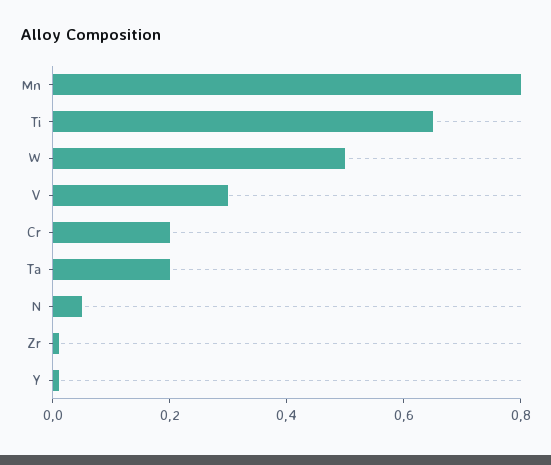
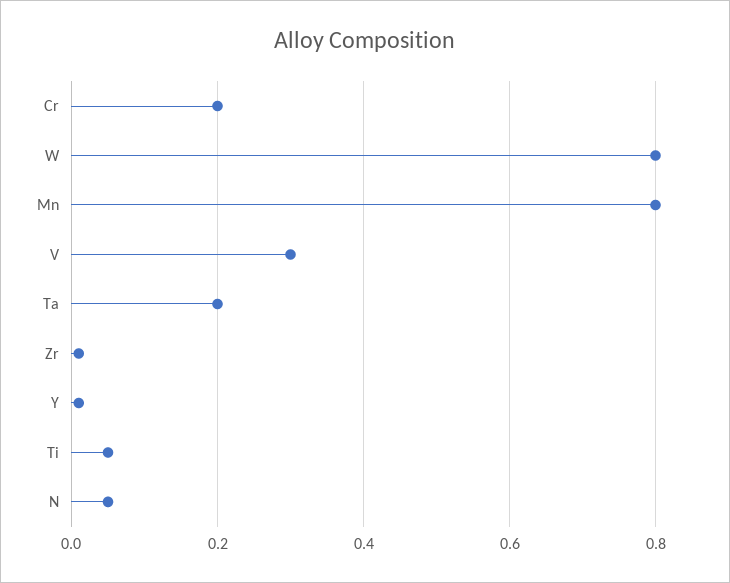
  {
    "Mn": 0.8,
-   "Ti": 0.65,
+   "Ti": 0.05,
-   "W": 0.5,
+   "W": 0.8,
    "V": 0.3,
    "Cr": 0.2,
    "Ta": 0.2,
    "N": 0.05,
    "Zr": 0,
    "Y": 0
  }

